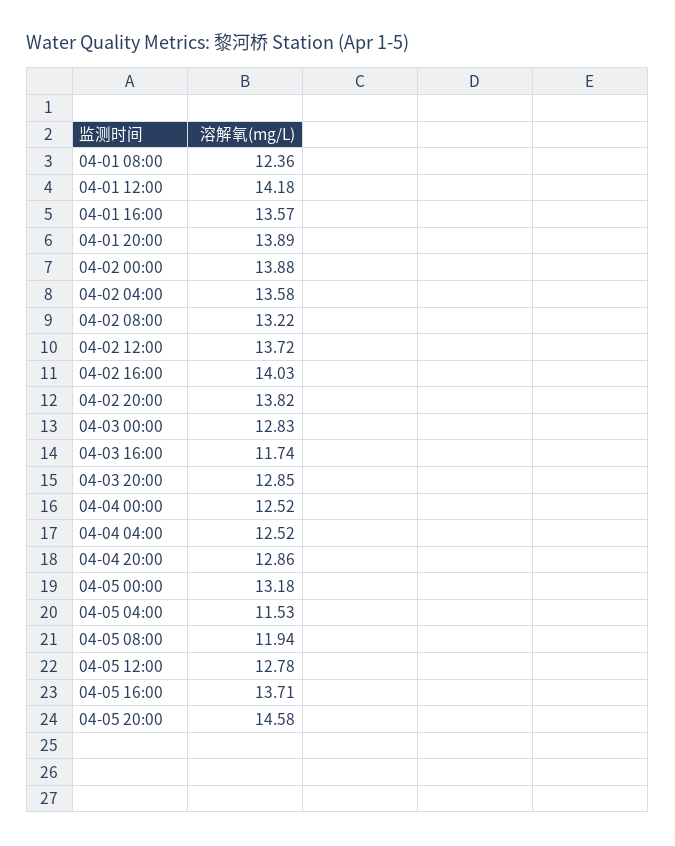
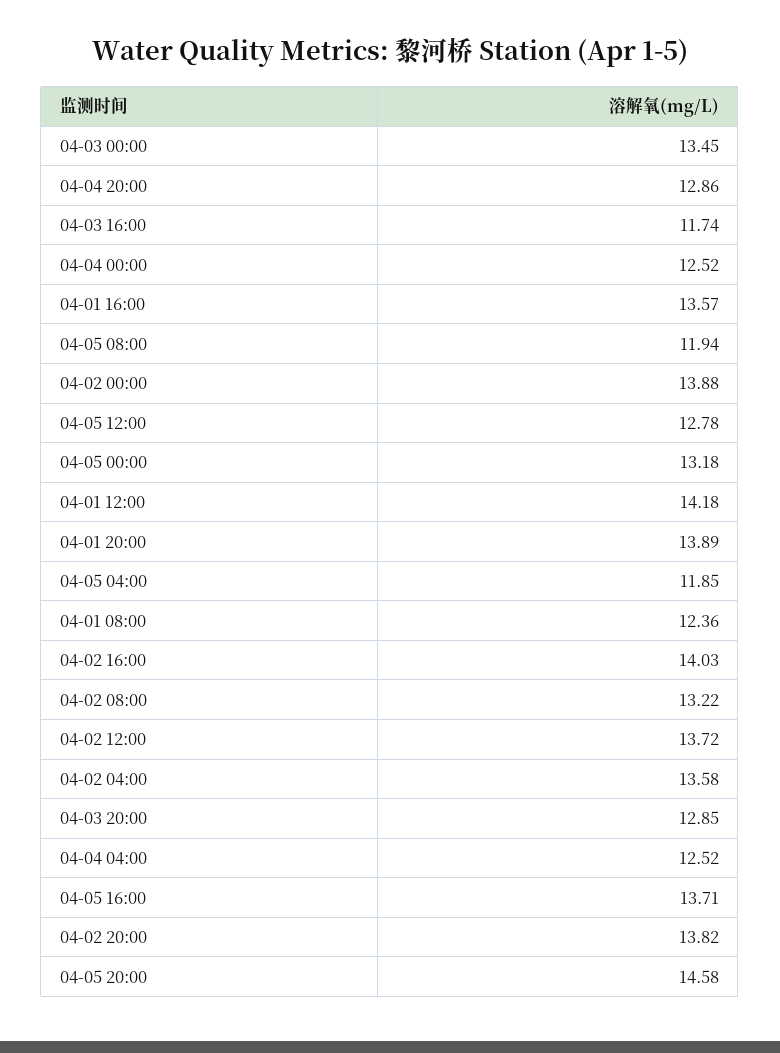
  {
    "04-01 08:00": 12.36,
    "04-01 12:00": 14.18,
    "04-01 16:00": 13.57,
    "04-01 20:00": 13.89,
    "04-02 00:00": 13.88,
    "04-02 04:00": 13.58,
    "04-02 08:00": 13.22,
    "04-02 12:00": 13.72,
    "04-02 16:00": 14.03,
    "04-02 20:00": 13.82,
-   "04-03 00:00": 12.83,
+   "04-03 00:00": 13.45,
    "04-03 16:00": 11.74,
    "04-03 20:00": 12.85,
    "04-04 00:00": 12.52,
    "04-04 04:00": 12.52,
    "04-04 20:00": 12.86,
    "04-05 00:00": 13.18,
-   "04-05 04:00": 11.53,
+   "04-05 04:00": 11.85,
    "04-05 08:00": 11.94,
    "04-05 12:00": 12.78,
    "04-05 16:00": 13.71,
    "04-05 20:00": 14.58
  }

